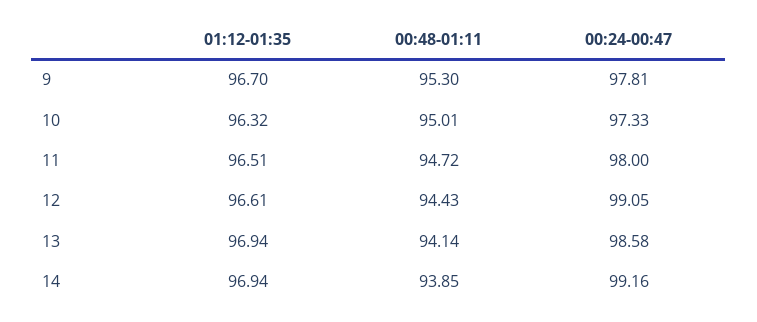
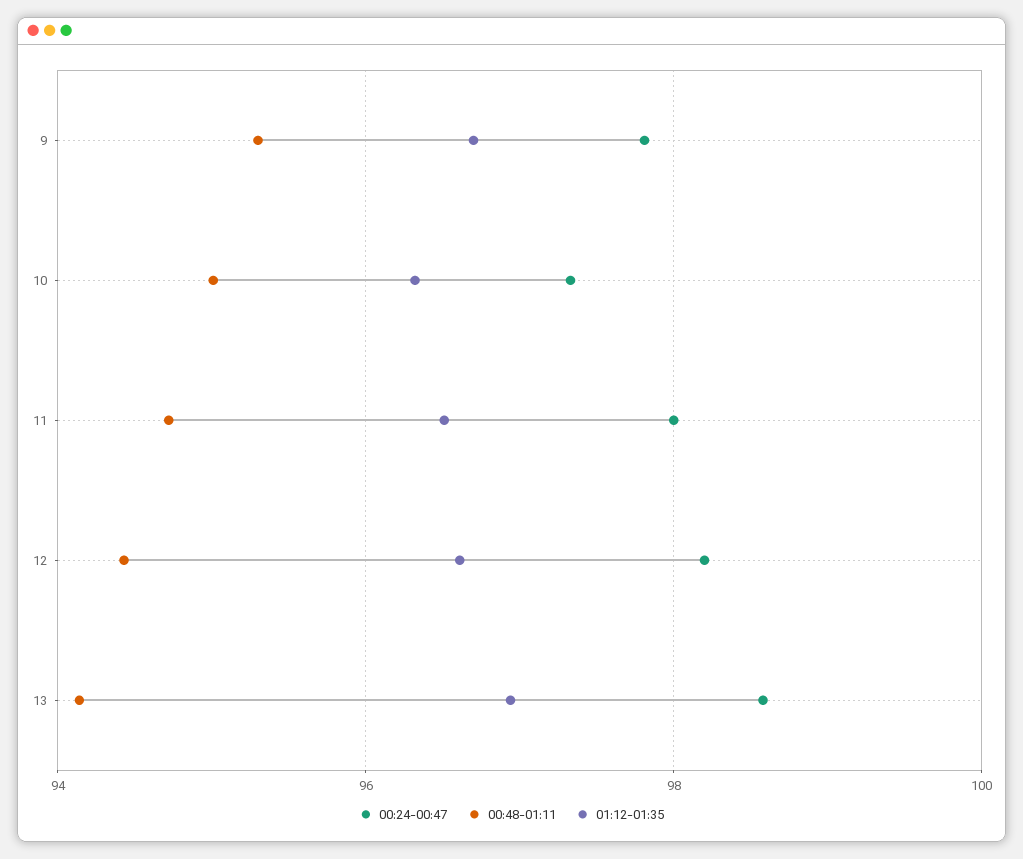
  {
    "01:12-01:35": {
      "9": 96.7,
      "10": 96.32,
      "11": 96.51,
      "12": 96.61,
-     "13": 96.94,
+     "13": 96.94
-     "14": 96.94
    },
    "00:48-01:11": {
      "9": 95.3,
      "10": 95.01,
      "11": 94.72,
      "12": 94.43,
-     "13": 94.14,
+     "13": 94.14
-     "14": 93.85
    },
    "00:24-00:47": {
      "9": 97.81,
      "10": 97.33,
      "11": 98,
-     "12": 99.05,
+     "12": 98.2,
-     "13": 98.58,
+     "13": 98.58
-     "14": 99.16
    }
  }

